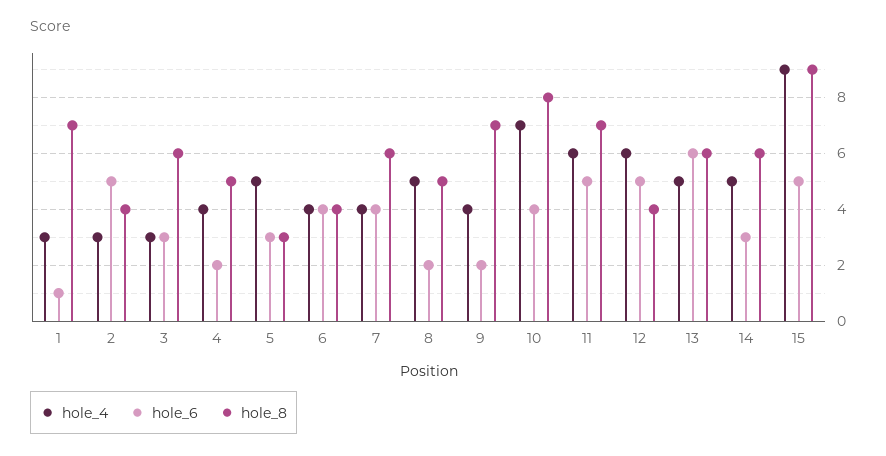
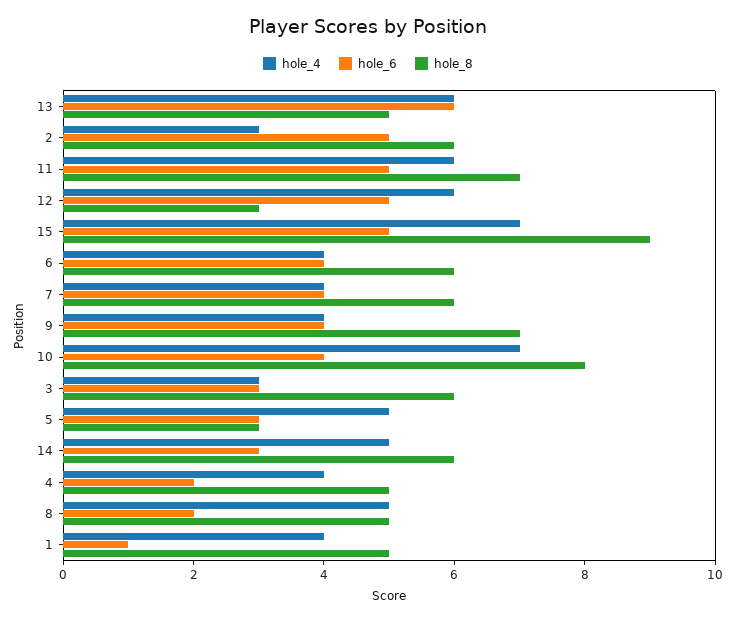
  {
    "hole_4": {
-     "1": 3,
+     "1": 4,
      "2": 3,
      "3": 3,
      "4": 4,
      "5": 5,
      "6": 4,
      "7": 4,
      "8": 5,
      "9": 4,
      "10": 7,
      "11": 6,
      "12": 6,
-     "13": 5,
+     "13": 6,
      "14": 5,
-     "15": 9
+     "15": 7
    },
    "hole_6": {
      "1": 1,
      "2": 5,
      "3": 3,
      "4": 2,
      "5": 3,
      "6": 4,
      "7": 4,
      "8": 2,
-     "9": 2,
+     "9": 4,
      "10": 4,
      "11": 5,
      "12": 5,
      "13": 6,
      "14": 3,
      "15": 5
    },
    "hole_8": {
-     "1": 7,
+     "1": 5,
-     "2": 4,
+     "2": 6,
      "3": 6,
      "4": 5,
      "5": 3,
-     "6": 4,
+     "6": 6,
      "7": 6,
      "8": 5,
      "9": 7,
      "10": 8,
      "11": 7,
-     "12": 4,
+     "12": 3,
-     "13": 6,
+     "13": 5,
      "14": 6,
      "15": 9
    }
  }

